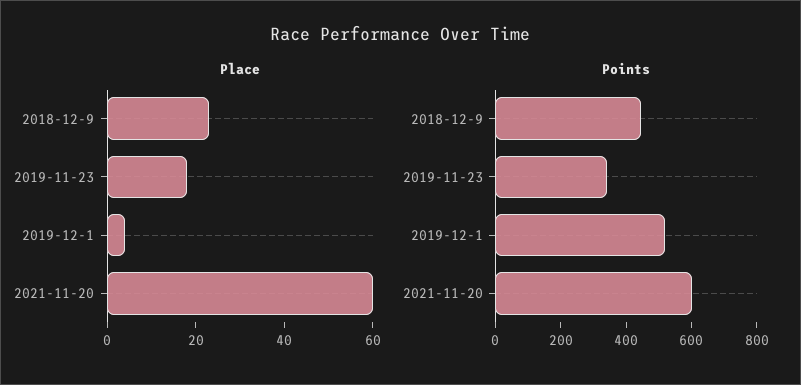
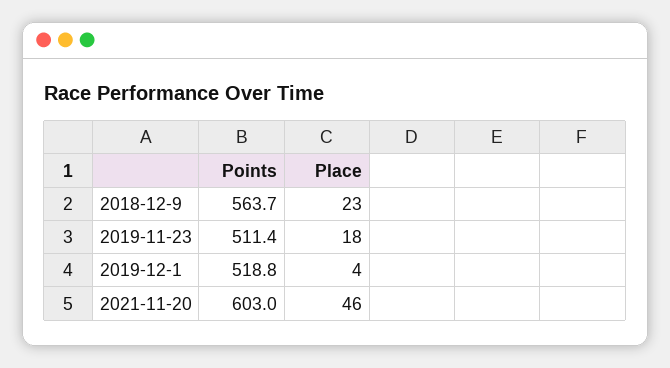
  {
    "Place": {
      "2018-12-9": 23,
      "2019-11-23": 18,
      "2019-12-1": 4,
-     "2021-11-20": 60
+     "2021-11-20": 46
    },
    "Points": {
-     "2018-12-9": 450,
+     "2018-12-9": 563.7,
-     "2019-11-23": 350,
+     "2019-11-23": 511.4,
      "2019-12-1": 518.8,
      "2021-11-20": 603
    }
  }

